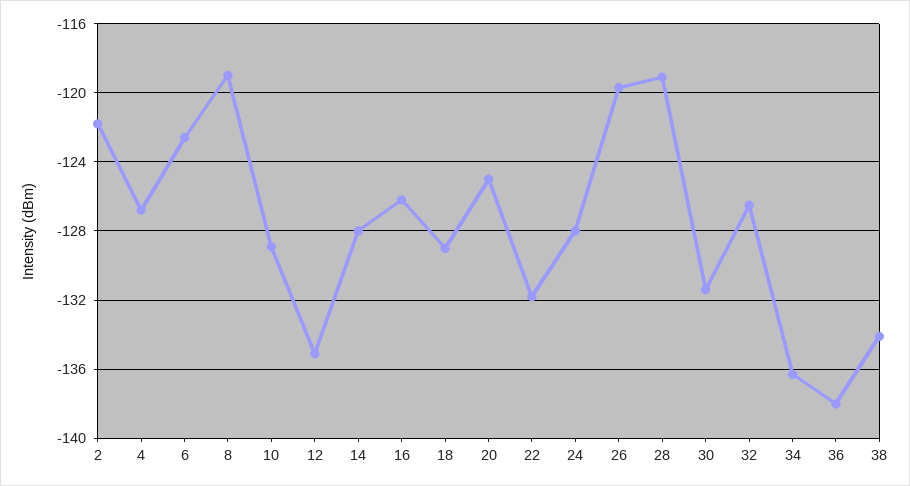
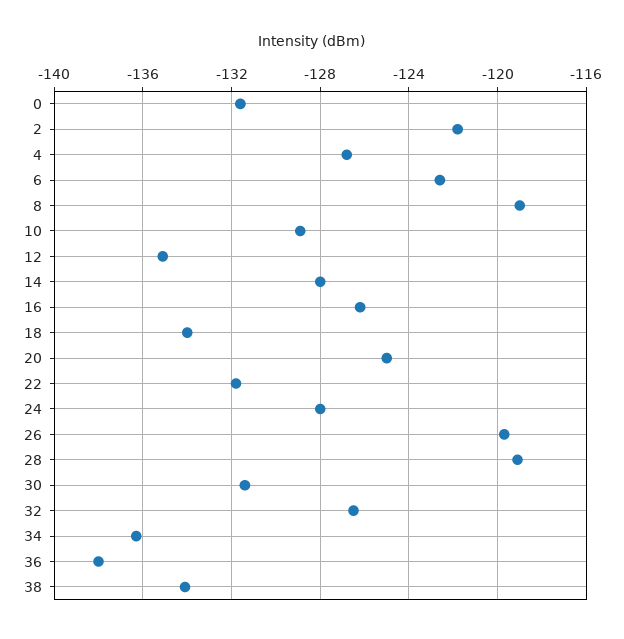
  {
    "2": -122,
    "4": -127,
    "6": -122.5,
    "8": -119,
    "10": -129,
    "12": -135,
    "14": -128,
    "16": -126,
-   "18": -129,
+   "18": -134,
    "20": -125,
    "22": -132,
    "24": -128,
    "26": -119.5,
    "28": -119,
    "30": -131.5,
    "32": -126.5,
    "34": -136.5,
    "36": -138,
-   "38": -134
+   "38": -134,
+   "0": -131.5
  }

